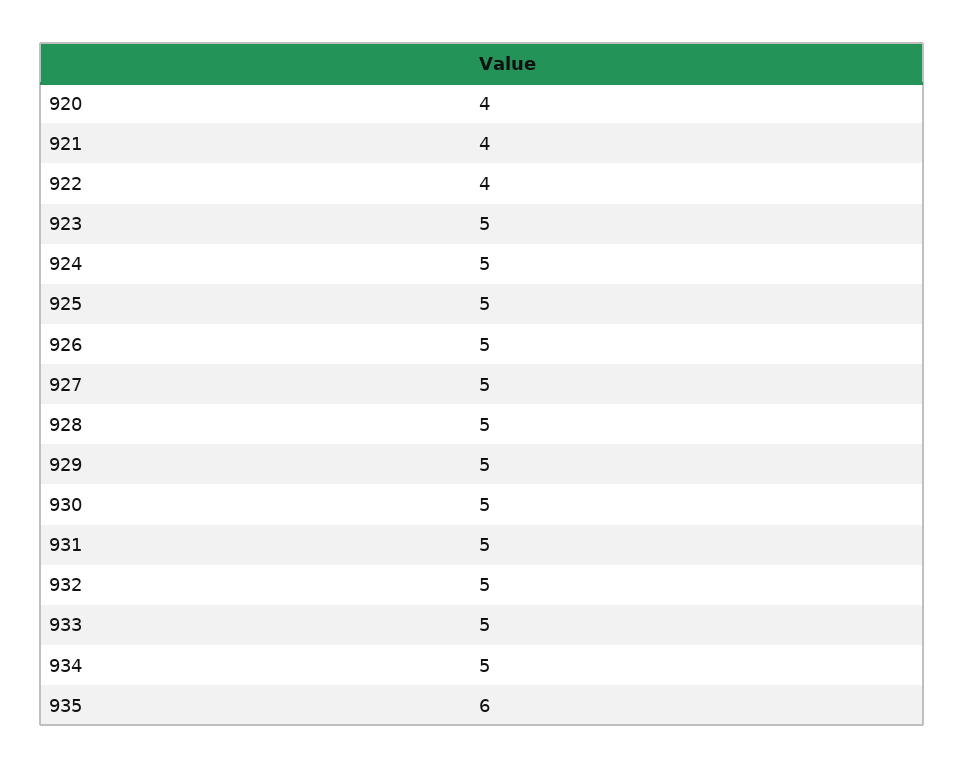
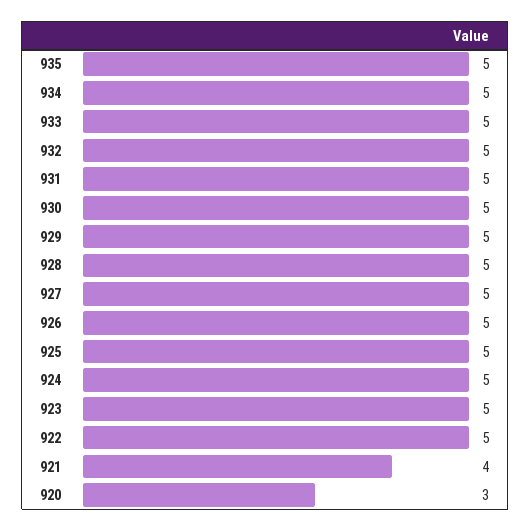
  {
-   "920": 4,
+   "920": 3,
    "921": 4,
-   "922": 4,
+   "922": 5,
    "923": 5,
    "924": 5,
    "925": 5,
    "926": 5,
    "927": 5,
    "928": 5,
    "929": 5,
    "930": 5,
    "931": 5,
    "932": 5,
    "933": 5,
    "934": 5,
-   "935": 6
+   "935": 5
  }

